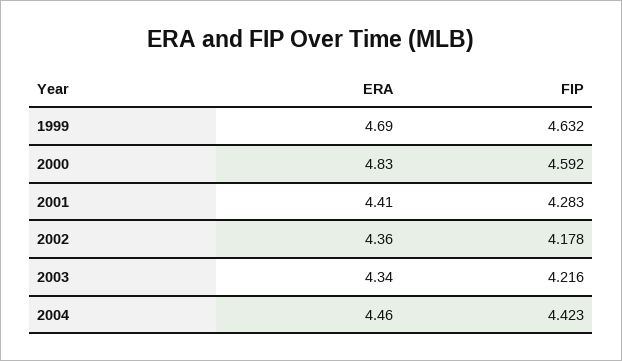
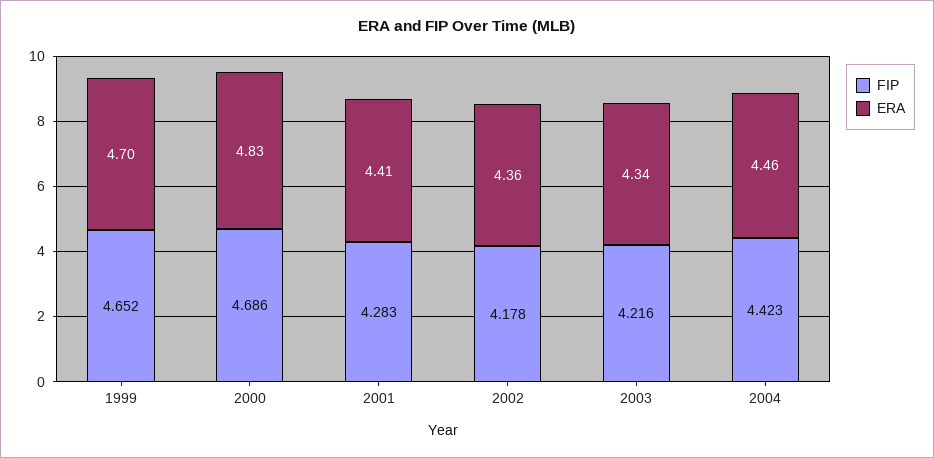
  {
    "ERA": {
-     "1999": 4.69,
+     "1999": 4.7,
      "2000": 4.83,
      "2001": 4.41,
      "2002": 4.36,
      "2003": 4.34,
      "2004": 4.46
    },
    "FIP": {
-     "1999": 4.632,
+     "1999": 4.652,
-     "2000": 4.592,
+     "2000": 4.686,
      "2001": 4.283,
      "2002": 4.178,
      "2003": 4.216,
      "2004": 4.423
    }
  }

